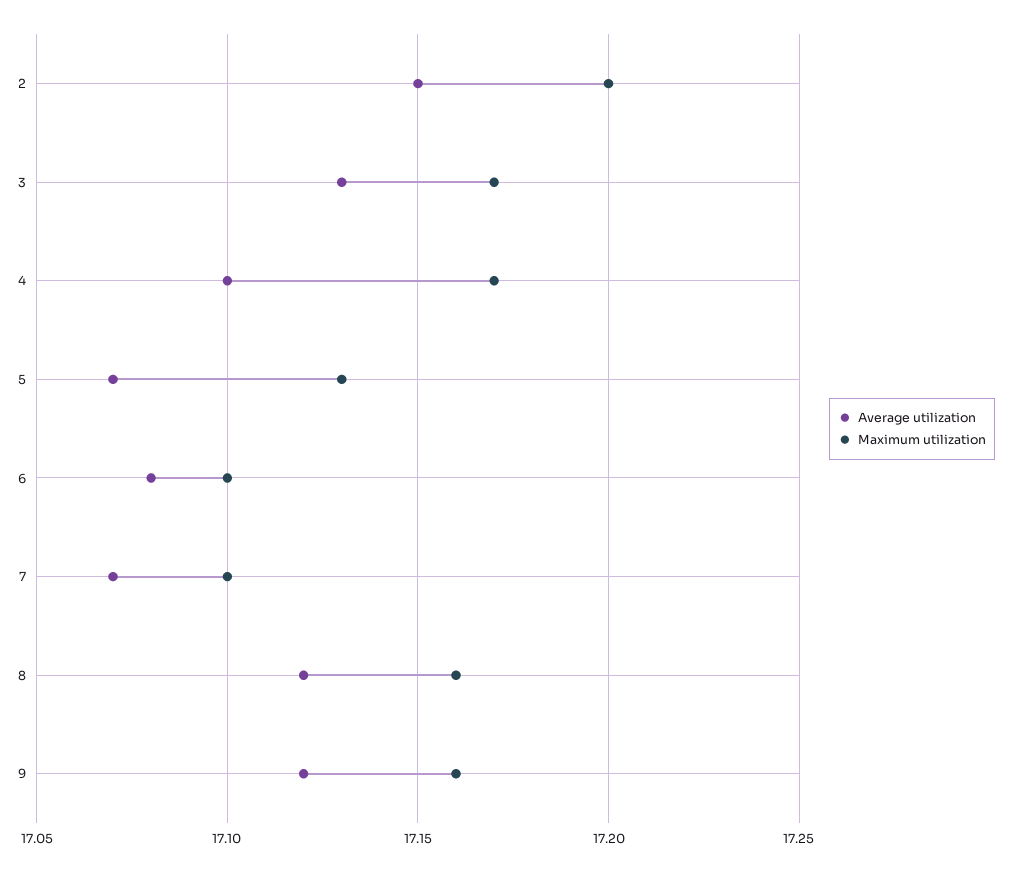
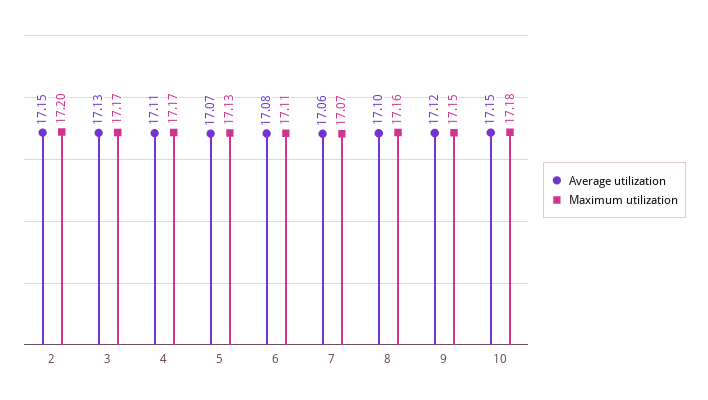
  {
    "Average utilization": {
      "2": 17.15,
      "3": 17.13,
-     "4": 17.1,
+     "4": 17.11,
      "5": 17.07,
      "6": 17.08,
-     "7": 17.07,
+     "7": 17.06,
-     "8": 17.12,
+     "8": 17.1,
-     "9": 17.12
+     "9": 17.12,
+     "10": 17.15
    },
    "Maximum utilization": {
      "2": 17.2,
      "3": 17.17,
      "4": 17.17,
      "5": 17.13,
-     "6": 17.1,
+     "6": 17.11,
-     "7": 17.1,
+     "7": 17.07,
      "8": 17.16,
-     "9": 17.16
+     "9": 17.15,
+     "10": 17.18
    }
  }

